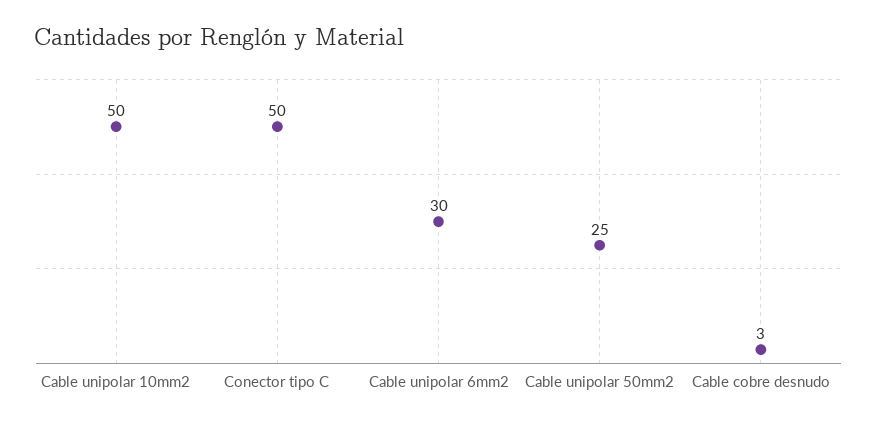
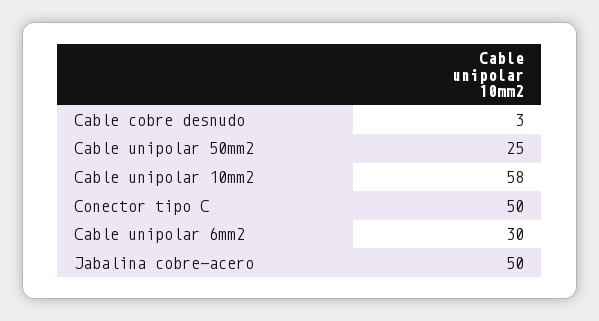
  {
-   "Cable unipolar 10mm2": 50,
+   "Cable unipolar 10mm2": 58,
    "Conector tipo C": 50,
    "Cable unipolar 6mm2": 30,
    "Cable unipolar 50mm2": 25,
-   "Cable cobre desnudo": 3
+   "Cable cobre desnudo": 3,
+   "Jabalina cobre-acero": 50
  }

